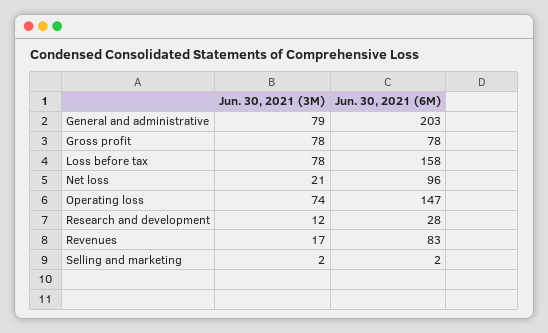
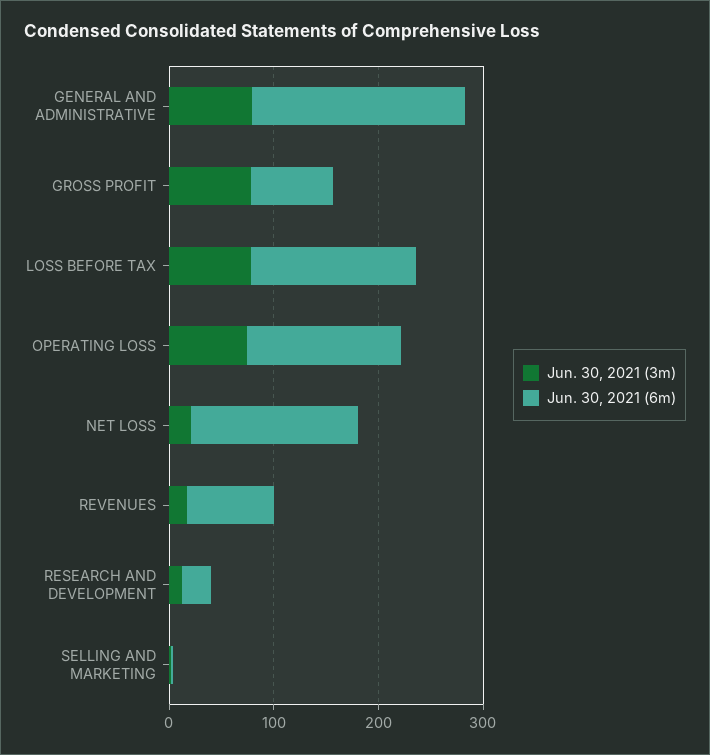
  {
    "Jun. 30, 2021 (3M)": {
      "General and administrative": 79,
      "Gross profit": 78,
      "Loss before tax": 78,
      "Net loss": 21,
      "Operating loss": 74,
      "Research and development": 12,
      "Revenues": 17,
      "Selling and marketing": 2
    },
    "Jun. 30, 2021 (6M)": {
      "General and administrative": 203,
      "Gross profit": 78,
      "Loss before tax": 158,
-     "Net loss": 96,
+     "Net loss": 160,
      "Operating loss": 147,
      "Research and development": 28,
      "Revenues": 83,
      "Selling and marketing": 2
    }
  }

